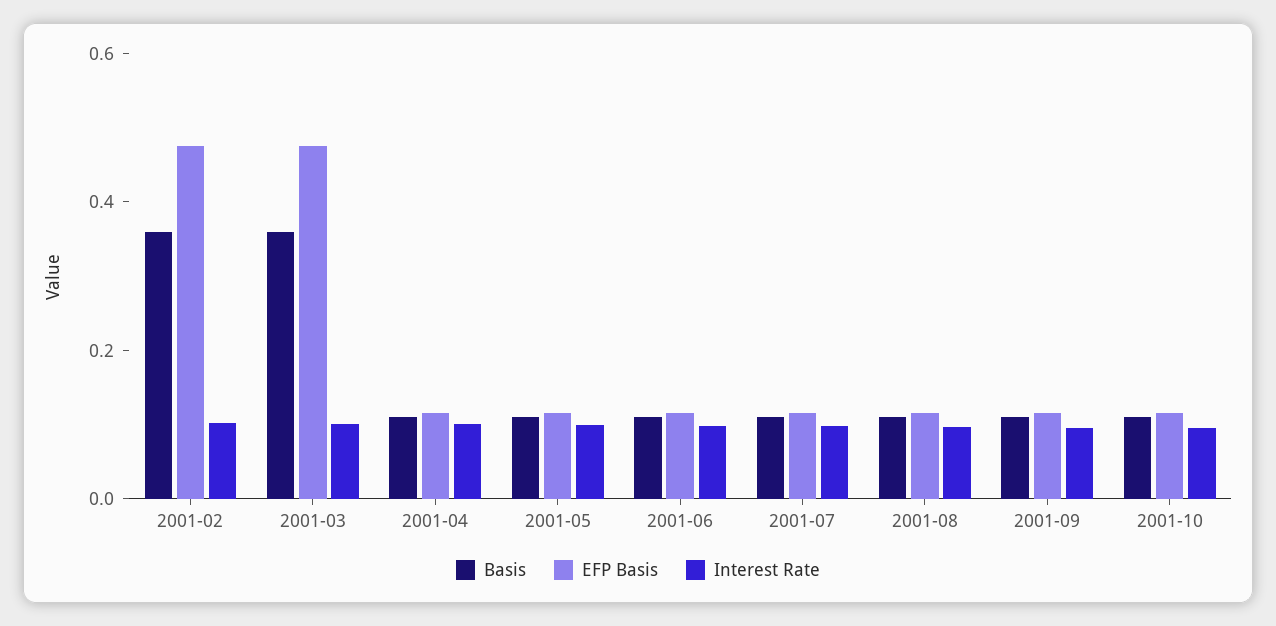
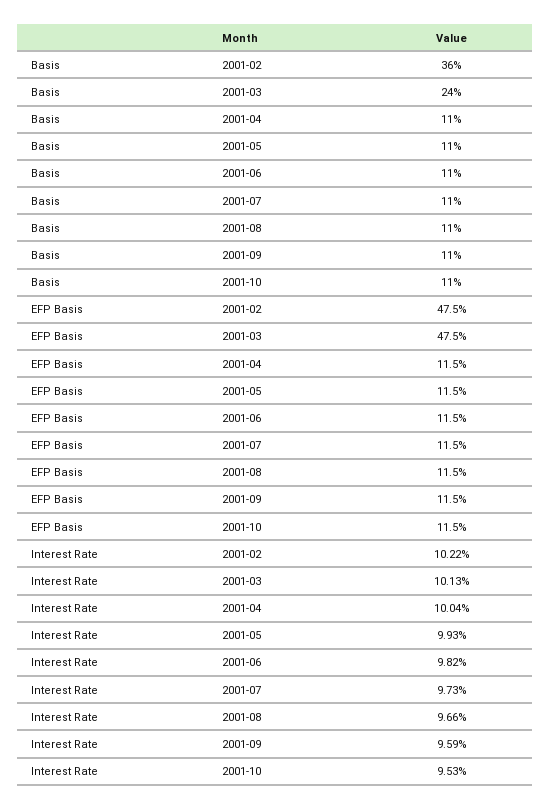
  {
    "Basis": {
      "2001-02": 0.36,
-     "2001-03": 0.35,
+     "2001-03": 0.24,
      "2001-04": 0.11,
      "2001-05": 0.11,
      "2001-06": 0.11,
      "2001-07": 0.11,
      "2001-08": 0.11,
      "2001-09": 0.11,
      "2001-10": 0.11
    },
    "EFP Basis": {
      "2001-02": 0.475,
      "2001-03": 0.475,
      "2001-04": 0.115,
      "2001-05": 0.115,
      "2001-06": 0.115,
      "2001-07": 0.115,
      "2001-08": 0.115,
      "2001-09": 0.115,
      "2001-10": 0.115
    },
    "Interest Rate": {
      "2001-02": 0.1022,
      "2001-03": 0.1013,
      "2001-04": 0.1004,
      "2001-05": 0.0993,
      "2001-06": 0.0982,
      "2001-07": 0.0973,
      "2001-08": 0.0966,
      "2001-09": 0.0959,
      "2001-10": 0.0953
    }
  }

